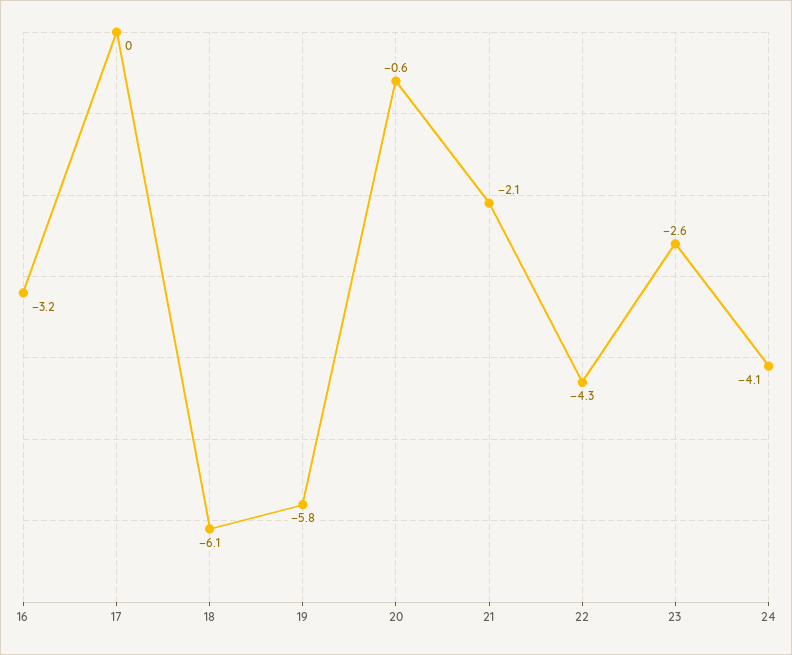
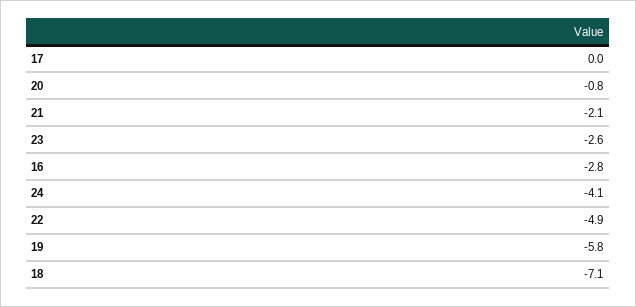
  {
-   "16": -3.2,
+   "16": -2.8,
    "17": 0,
-   "18": -6.1,
+   "18": -7.1,
    "19": -5.8,
-   "20": -0.6,
+   "20": -0.8,
    "21": -2.1,
-   "22": -4.3,
+   "22": -4.9,
    "23": -2.6,
    "24": -4.1
  }

